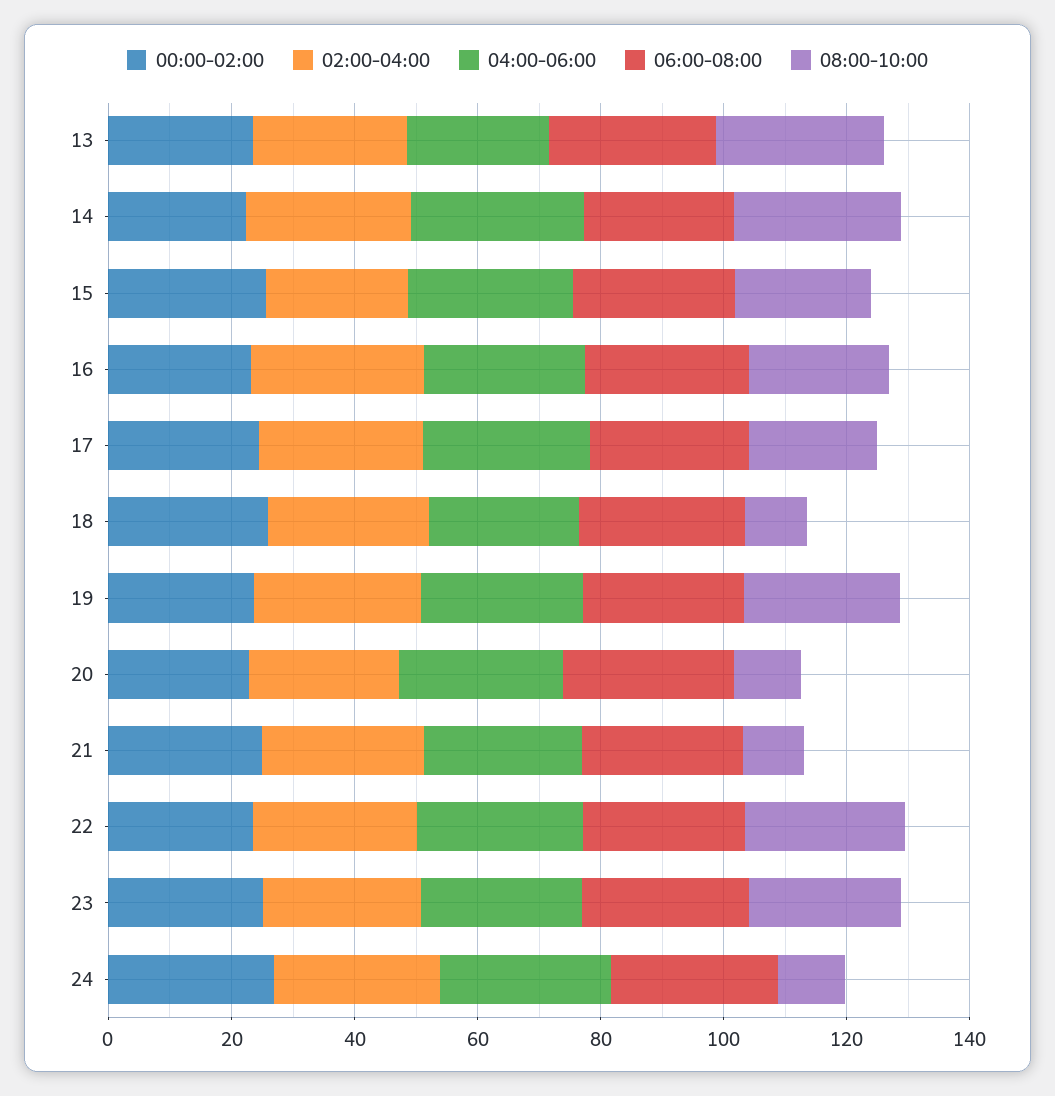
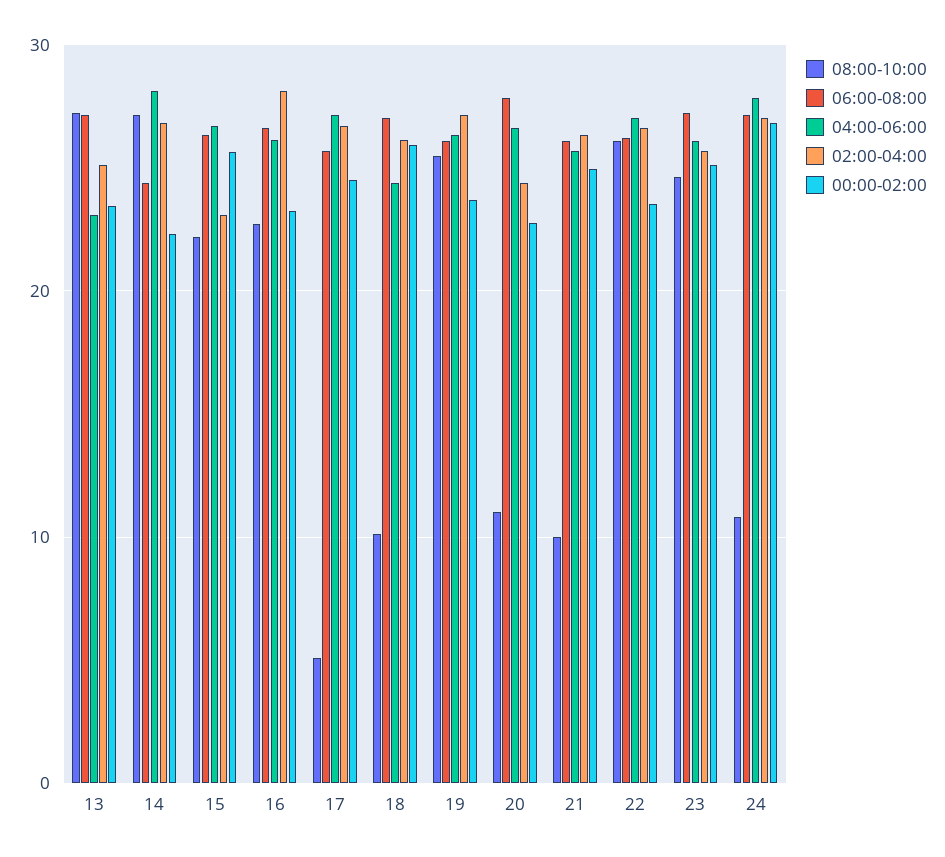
  {
    "00:00-02:00": {
      "13": 23,
      "14": 22,
      "15": 26,
      "16": 23,
      "17": 25,
      "18": 26,
      "19": 24,
      "20": 23,
      "21": 25,
      "22": 24,
      "23": 25,
      "24": 27
    },
    "02:00-04:00": {
      "13": 25,
      "14": 27,
      "15": 23,
      "16": 28,
      "17": 27,
      "18": 26,
      "19": 27,
      "20": 24,
      "21": 26,
      "22": 27,
      "23": 26,
      "24": 27
    },
    "04:00-06:00": {
      "13": 23,
      "14": 28,
      "15": 27,
      "16": 26,
      "17": 27,
      "18": 24,
      "19": 26,
      "20": 27,
      "21": 26,
      "22": 27,
      "23": 26,
      "24": 28
    },
    "06:00-08:00": {
      "13": 27,
      "14": 24,
      "15": 26,
      "16": 27,
      "17": 26,
      "18": 27,
      "19": 26,
      "20": 28,
      "21": 26,
      "22": 26,
      "23": 27,
      "24": 27
    },
    "08:00-10:00": {
      "13": 27,
      "14": 27,
      "15": 22,
      "16": 23,
-     "17": 20,
+     "17": 5,
      "18": 10,
      "19": 25,
      "20": 11,
      "21": 10,
      "22": 26,
      "23": 25,
      "24": 11
    }
  }

